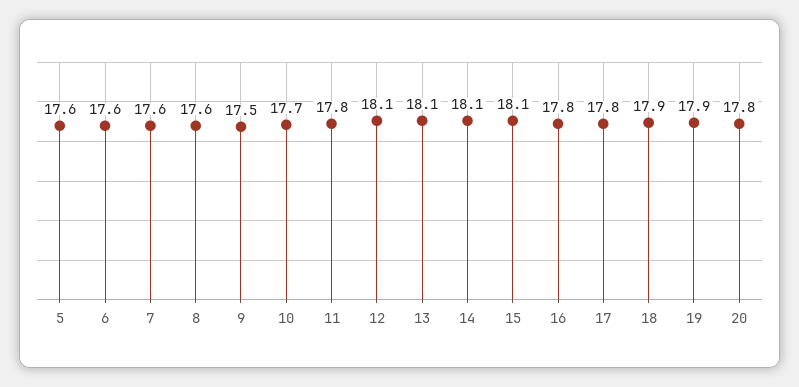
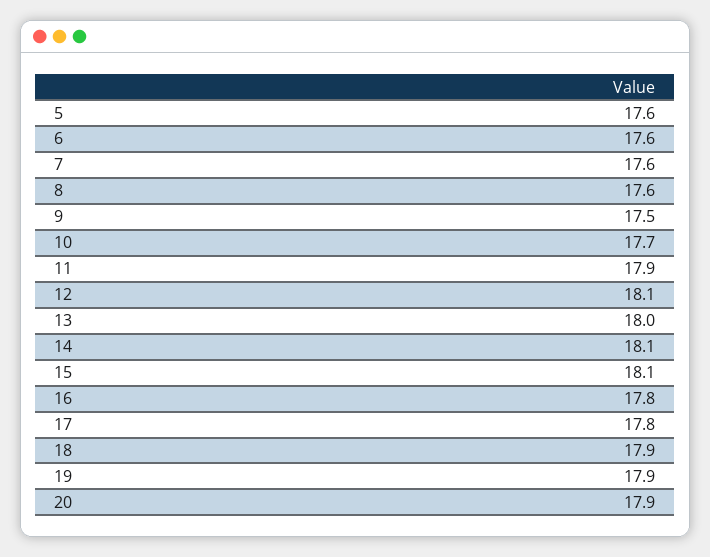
  {
    "5": 17.6,
    "6": 17.6,
    "7": 17.6,
    "8": 17.6,
    "9": 17.5,
    "10": 17.7,
-   "11": 17.8,
+   "11": 17.9,
    "12": 18.1,
-   "13": 18.1,
+   "13": 18,
    "14": 18.1,
    "15": 18.1,
    "16": 17.8,
    "17": 17.8,
    "18": 17.9,
    "19": 17.9,
-   "20": 17.8
+   "20": 17.9
  }

